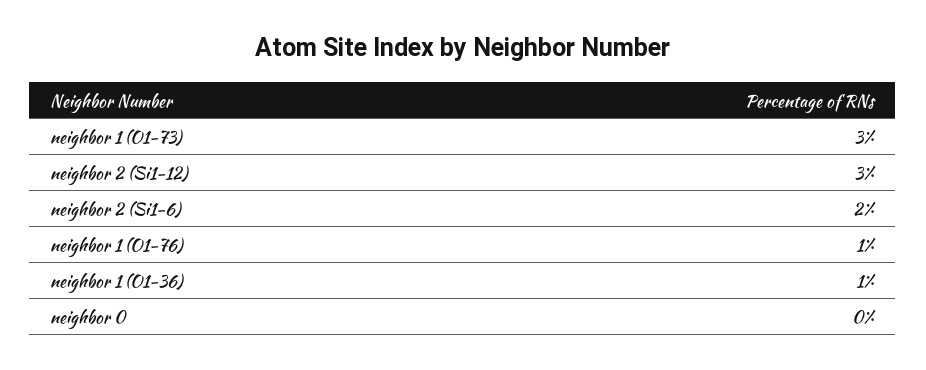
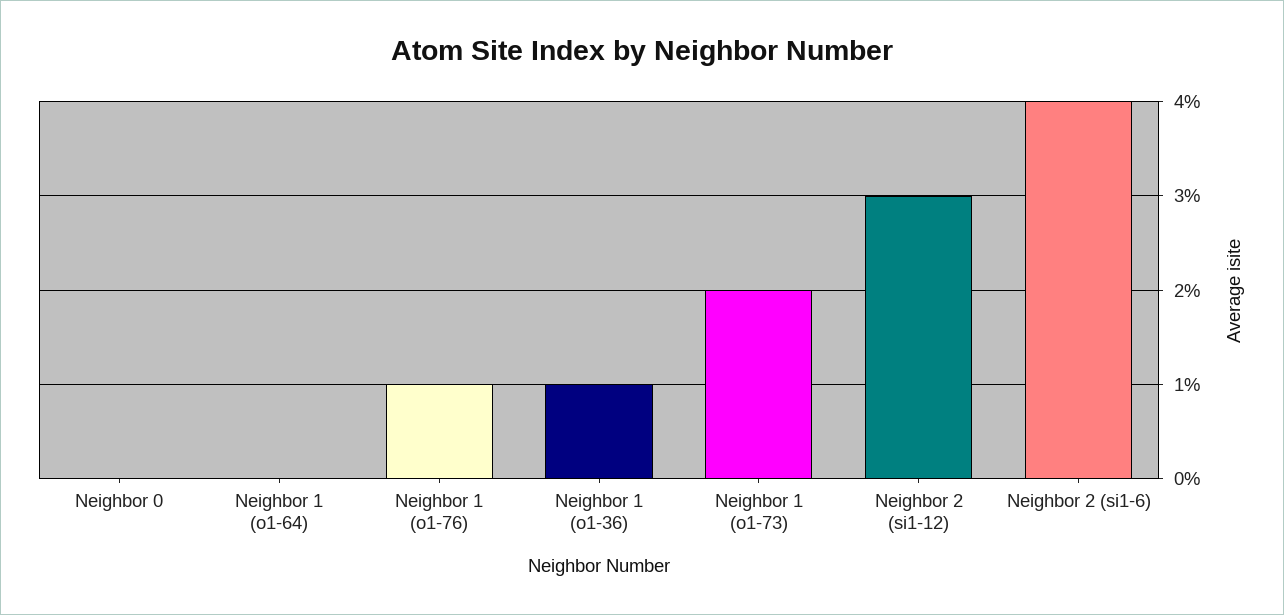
  {
-   "neighbor 1 (O1-73)": 3,
+   "neighbor 1 (O1-73)": 2,
    "neighbor 2 (Si1-12)": 3,
-   "neighbor 2 (Si1-6)": 2,
+   "neighbor 2 (Si1-6)": 4,
    "neighbor 1 (O1-76)": 1,
    "neighbor 1 (O1-36)": 1,
-   "neighbor 0": 0
+   "neighbor 0": 0,
+   "Neighbor 1 (o1-64)": 0
  }

